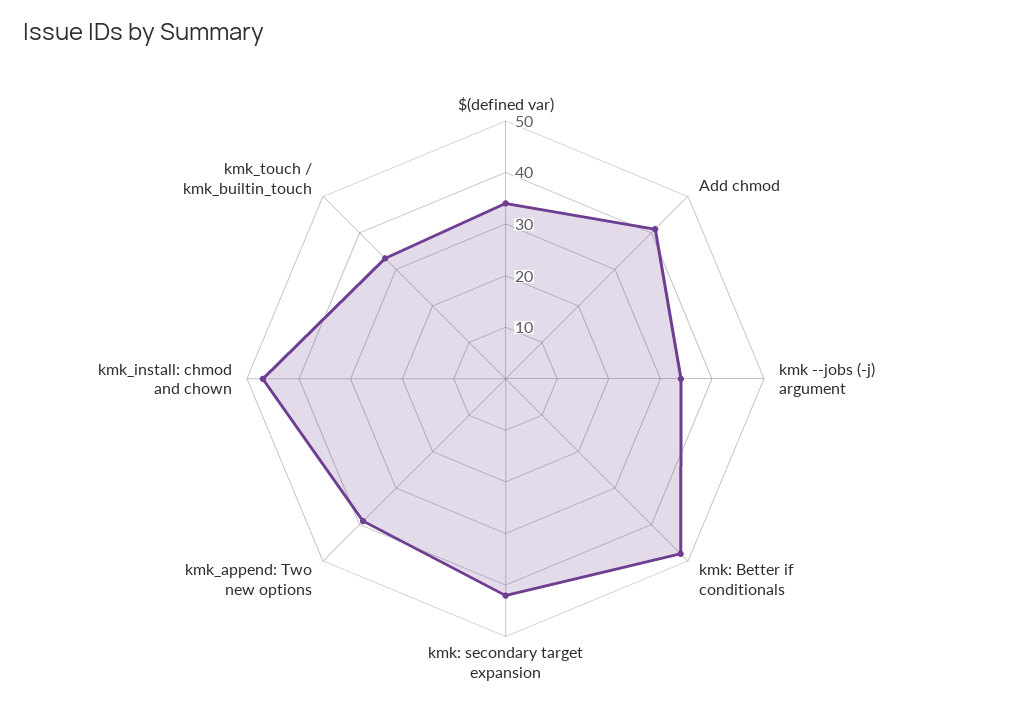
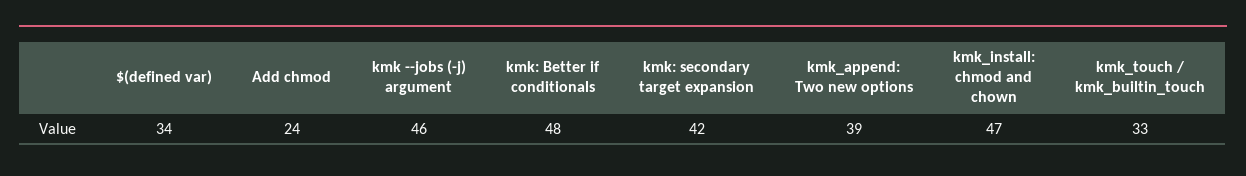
  {
    "$(defined var)": 34,
-   "Add chmod": 40,
+   "Add chmod": 24,
-   "kmk --jobs (-j) argument": 35,
+   "kmk --jobs (-j) argument": 46,
    "kmk: Better if conditionals": 48,
    "kmk: secondary target expansion": 42,
    "kmk_append: Two new options": 39,
    "kmk_install: chmod and chown": 47,
    "kmk_touch / kmk_builtin_touch": 33
  }

